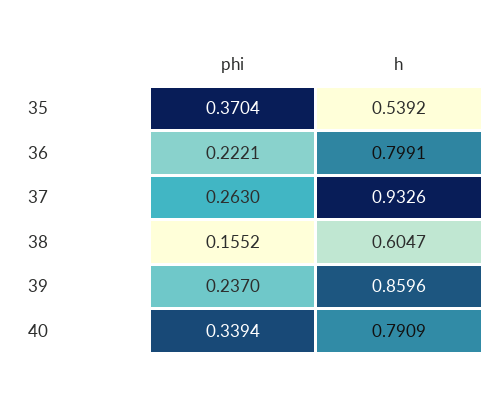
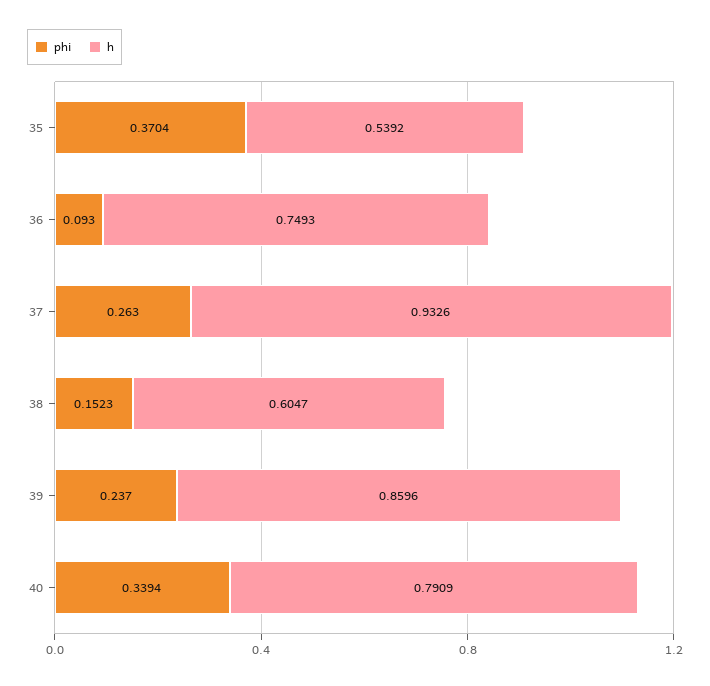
  {
    "phi": {
      "35": 0.3704,
-     "36": 0.2221,
+     "36": 0.093,
      "37": 0.263,
-     "38": 0.1552,
+     "38": 0.1523,
      "39": 0.237,
      "40": 0.3394
    },
    "h": {
      "35": 0.5392,
-     "36": 0.7991,
+     "36": 0.7493,
      "37": 0.9326,
      "38": 0.6047,
      "39": 0.8596,
      "40": 0.7909
    }
  }

